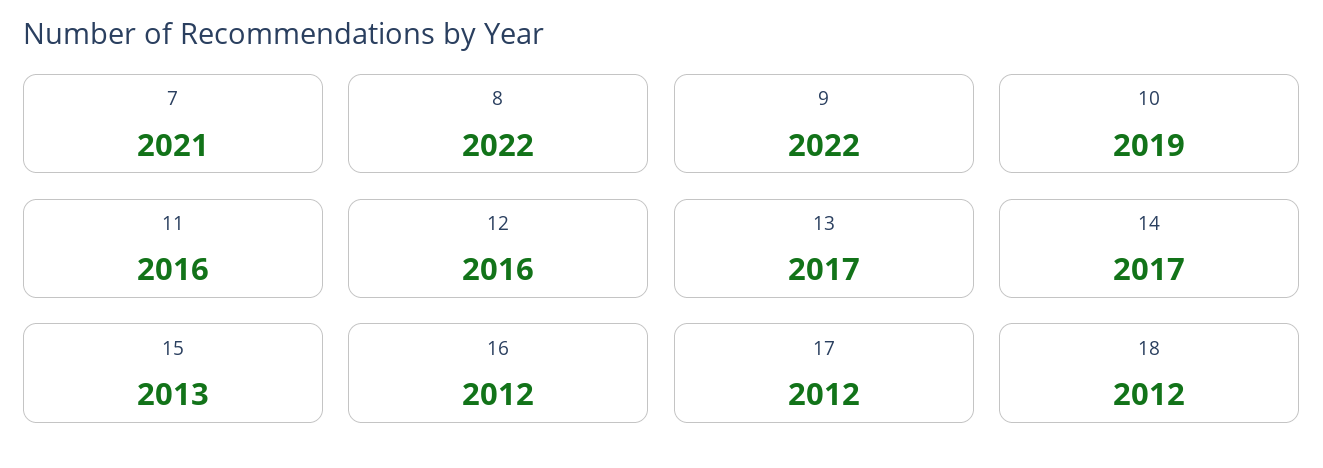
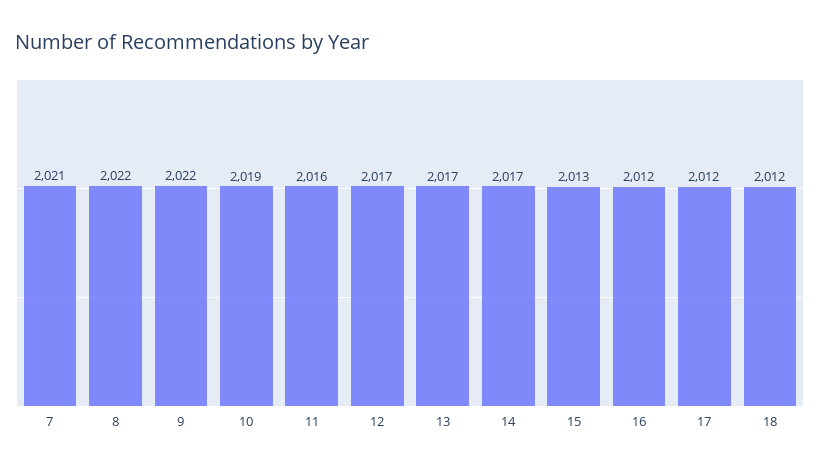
  {
    "7": 2021,
    "8": 2022,
    "9": 2022,
    "10": 2019,
    "11": 2016,
-   "12": 2016,
+   "12": 2017,
    "13": 2017,
    "14": 2017,
    "15": 2013,
    "16": 2012,
    "17": 2012,
    "18": 2012
  }

